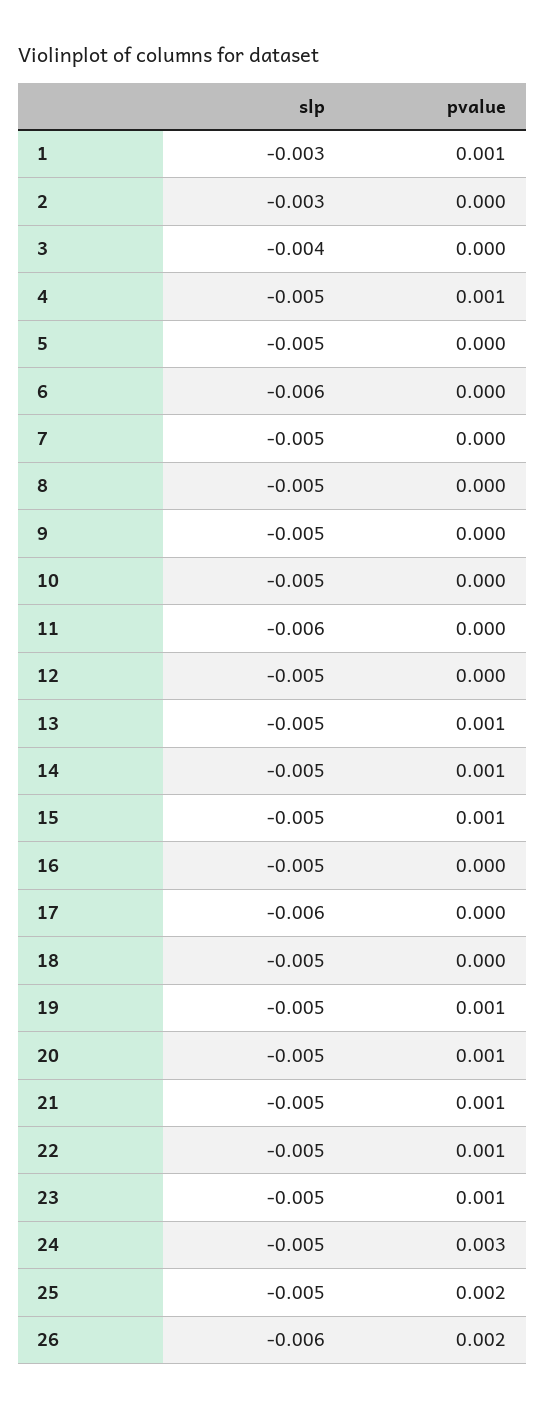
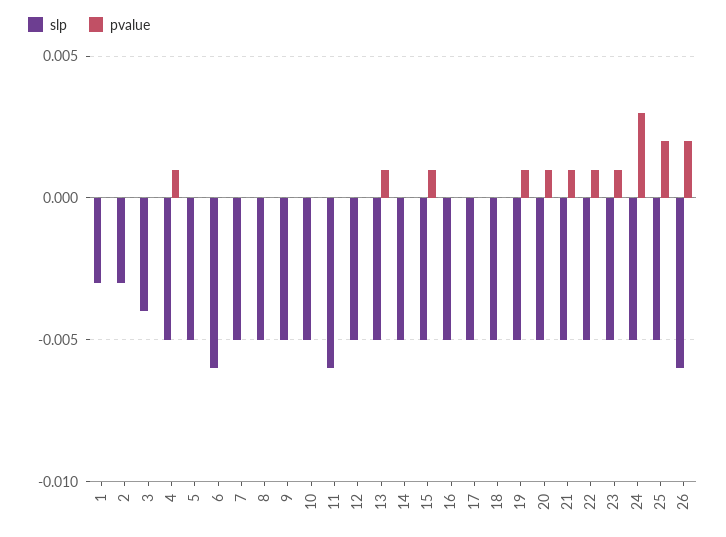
  {
    "slp": {
      "1": -0.003,
      "2": -0.003,
      "3": -0.004,
      "4": -0.005,
      "5": -0.005,
      "6": -0.006,
      "7": -0.005,
      "8": -0.005,
      "9": -0.005,
      "10": -0.005,
      "11": -0.006,
      "12": -0.005,
      "13": -0.005,
      "14": -0.005,
      "15": -0.005,
      "16": -0.005,
-     "17": -0.006,
+     "17": -0.005,
      "18": -0.005,
      "19": -0.005,
      "20": -0.005,
      "21": -0.005,
      "22": -0.005,
      "23": -0.005,
      "24": -0.005,
      "25": -0.005,
      "26": -0.006
    },
    "pvalue": {
-     "1": 0.001,
+     "1": 0,
      "2": 0,
      "3": 0,
      "4": 0.001,
      "5": 0,
      "6": 0,
      "7": 0,
      "8": 0,
      "9": 0,
      "10": 0,
      "11": 0,
      "12": 0,
      "13": 0.001,
-     "14": 0.001,
+     "14": 0,
      "15": 0.001,
      "16": 0,
      "17": 0,
      "18": 0,
      "19": 0.001,
      "20": 0.001,
      "21": 0.001,
      "22": 0.001,
      "23": 0.001,
      "24": 0.003,
      "25": 0.002,
      "26": 0.002
    }
  }

